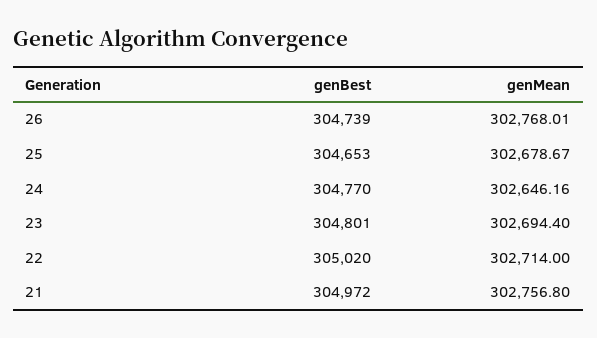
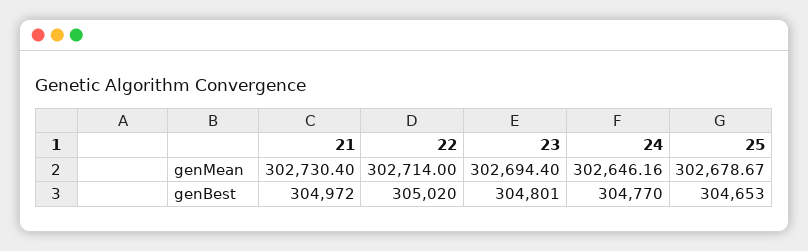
  {
    "genBest": {
-     "26": 304739,
      "25": 304653,
      "24": 304770,
      "23": 304801,
      "22": 305020,
      "21": 304972
    },
    "genMean": {
-     "26": 302768.01,
      "25": 302678.67,
      "24": 302646.16,
      "23": 302694.4,
      "22": 302714,
-     "21": 302756.8
+     "21": 302730.4
    }
  }

